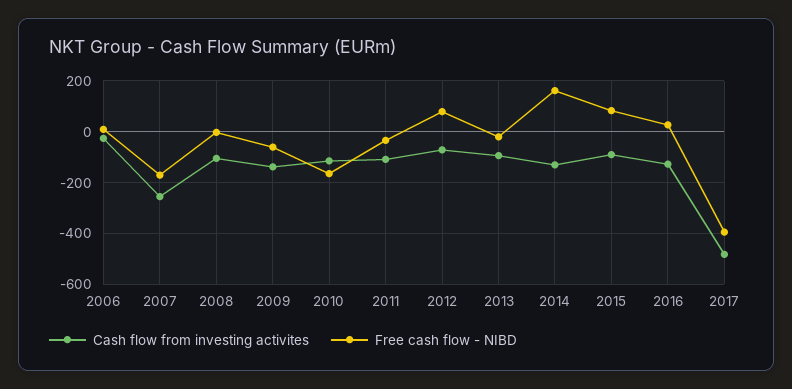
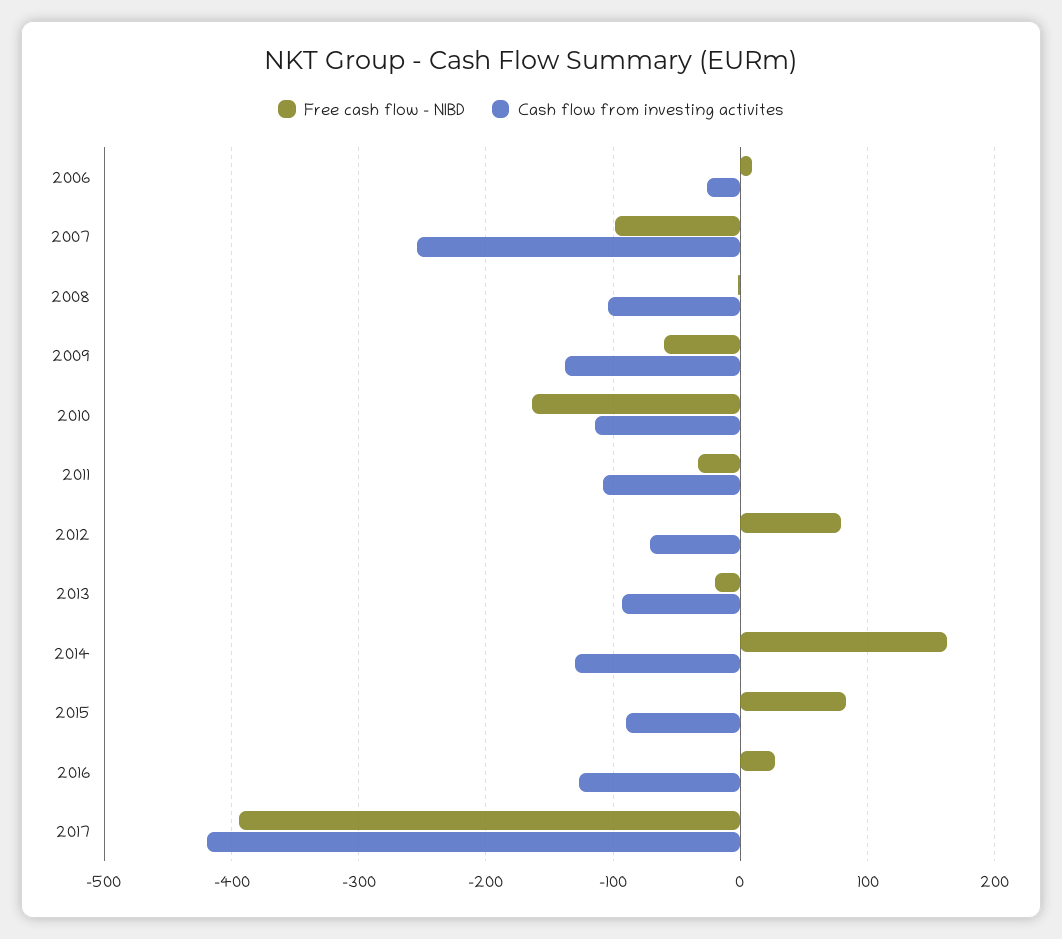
  {
    "Cash flow from investing activites": {
      "2006": -30,
      "2007": -250,
      "2008": -100,
      "2009": -140,
      "2010": -110,
      "2011": -110,
      "2012": -70,
      "2013": -90,
      "2014": -130,
      "2015": -90,
      "2016": -130,
-     "2017": -475
+     "2017": -420
    },
    "Free cash flow - NIBD": {
      "2006": 10,
-     "2007": -175,
+     "2007": -100,
      "2008": 0,
      "2009": -60,
      "2010": -160,
      "2011": -30,
      "2012": 80,
      "2013": -20,
      "2014": 160,
      "2015": 80,
      "2016": 30,
      "2017": -390
    }
  }

